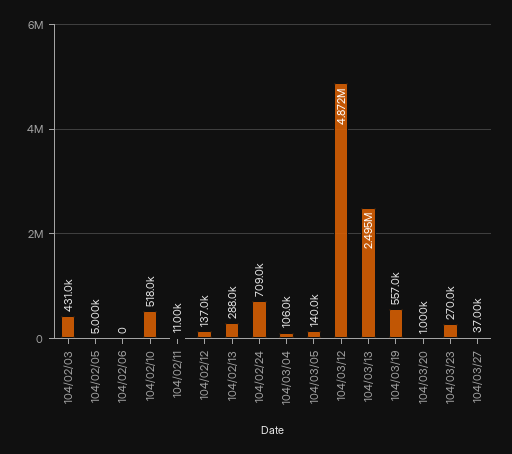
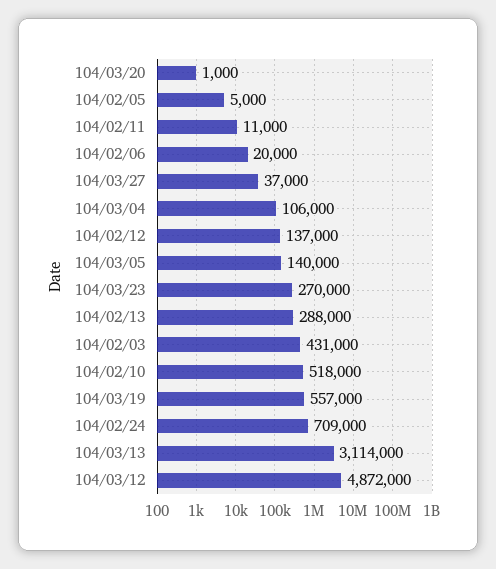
  {
    "104/02/03": 431000,
    "104/02/05": 5000,
-   "104/02/06": 0,
+   "104/02/06": 20000,
    "104/02/10": 518000,
    "104/02/11": 11000,
    "104/02/12": 137000,
    "104/02/13": 288000,
    "104/02/24": 709000,
    "104/03/04": 106000,
    "104/03/05": 140000,
    "104/03/12": 4872000,
-   "104/03/13": 2495000,
+   "104/03/13": 3114000,
    "104/03/19": 557000,
    "104/03/20": 1000,
    "104/03/23": 270000,
    "104/03/27": 37000
  }

